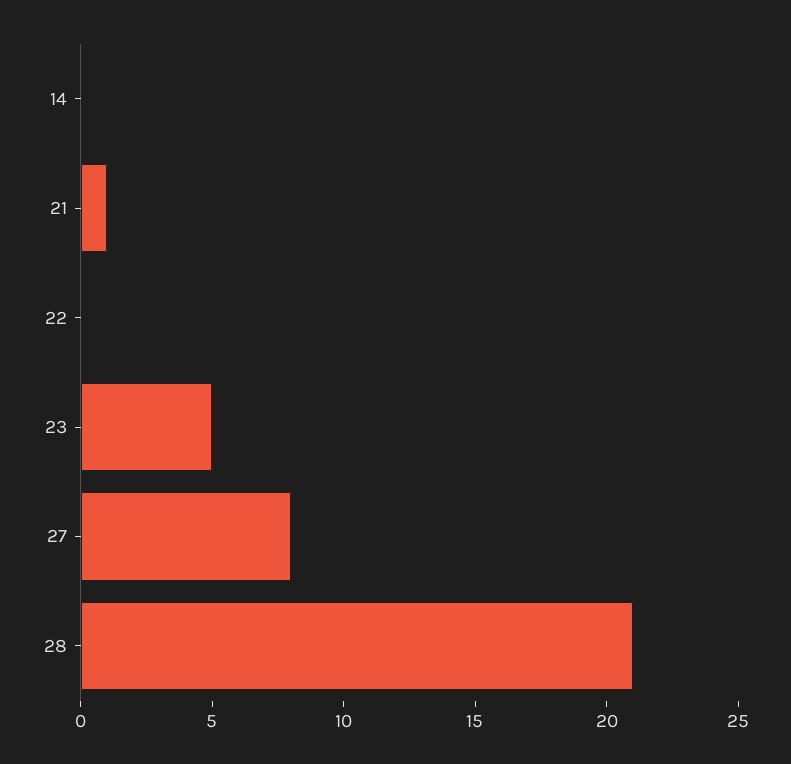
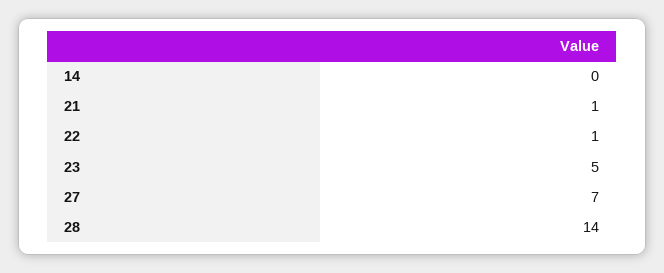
  {
    "14": 0,
    "21": 1,
-   "22": 0,
+   "22": 1,
    "23": 5,
-   "27": 8,
+   "27": 7,
-   "28": 21
+   "28": 14
  }

